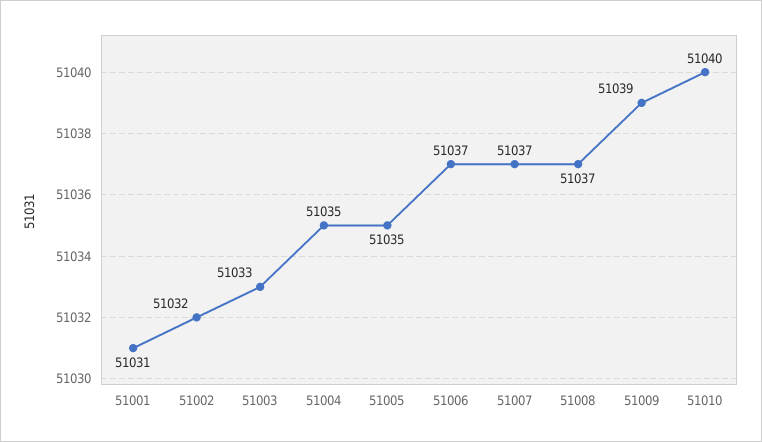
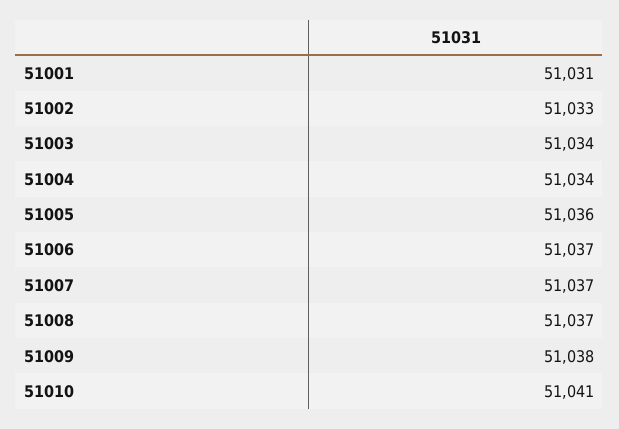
  {
    "51001": 51031,
-   "51002": 51032,
+   "51002": 51033,
-   "51003": 51033,
+   "51003": 51034,
-   "51004": 51035,
+   "51004": 51034,
-   "51005": 51035,
+   "51005": 51036,
    "51006": 51037,
    "51007": 51037,
    "51008": 51037,
-   "51009": 51039,
+   "51009": 51038,
-   "51010": 51040
+   "51010": 51041
  }

